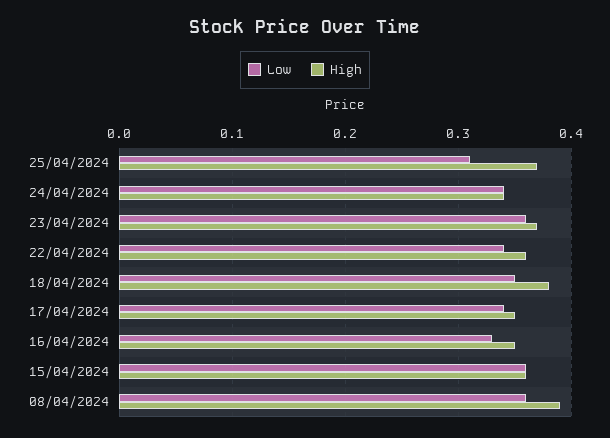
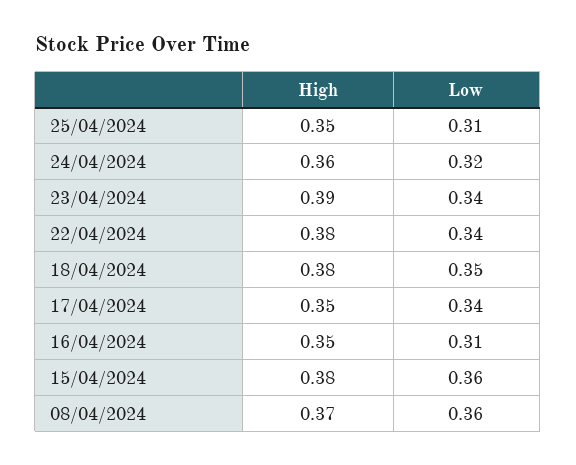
  {
    "Low": {
      "25/04/2024": 0.31,
-     "24/04/2024": 0.34,
+     "24/04/2024": 0.32,
-     "23/04/2024": 0.36,
+     "23/04/2024": 0.34,
      "22/04/2024": 0.34,
      "18/04/2024": 0.35,
      "17/04/2024": 0.34,
-     "16/04/2024": 0.33,
+     "16/04/2024": 0.31,
      "15/04/2024": 0.36,
      "08/04/2024": 0.36
    },
    "High": {
-     "25/04/2024": 0.37,
+     "25/04/2024": 0.35,
-     "24/04/2024": 0.34,
+     "24/04/2024": 0.36,
-     "23/04/2024": 0.37,
+     "23/04/2024": 0.39,
-     "22/04/2024": 0.36,
+     "22/04/2024": 0.38,
      "18/04/2024": 0.38,
      "17/04/2024": 0.35,
      "16/04/2024": 0.35,
-     "15/04/2024": 0.36,
+     "15/04/2024": 0.38,
-     "08/04/2024": 0.39
+     "08/04/2024": 0.37
    }
  }

